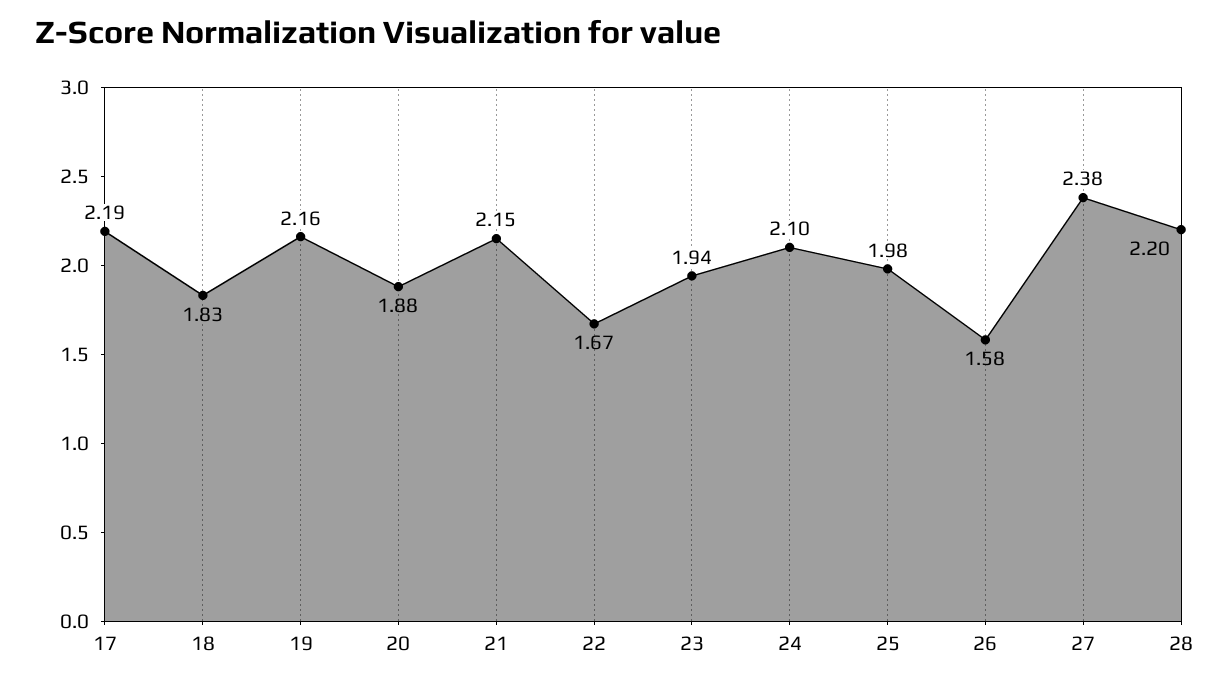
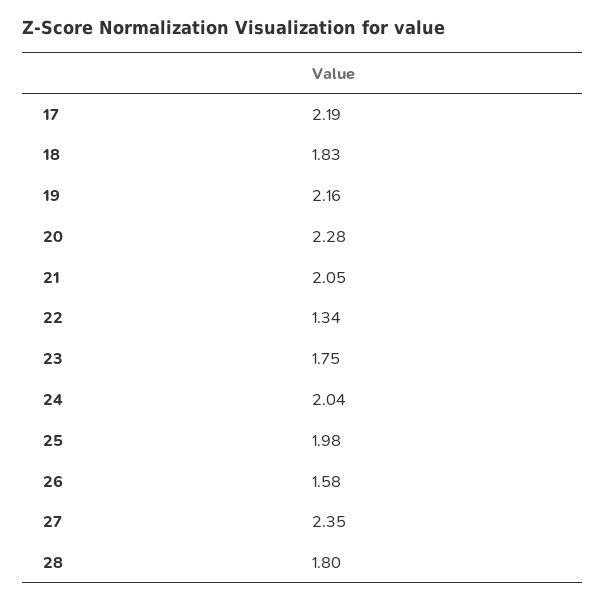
  {
    "17": 2.19,
    "18": 1.83,
    "19": 2.16,
-   "20": 1.88,
+   "20": 2.28,
-   "21": 2.15,
+   "21": 2.05,
-   "22": 1.67,
+   "22": 1.34,
-   "23": 1.94,
+   "23": 1.75,
-   "24": 2.1,
+   "24": 2.04,
    "25": 1.98,
    "26": 1.58,
-   "27": 2.38,
+   "27": 2.35,
-   "28": 2.2
+   "28": 1.8
  }

